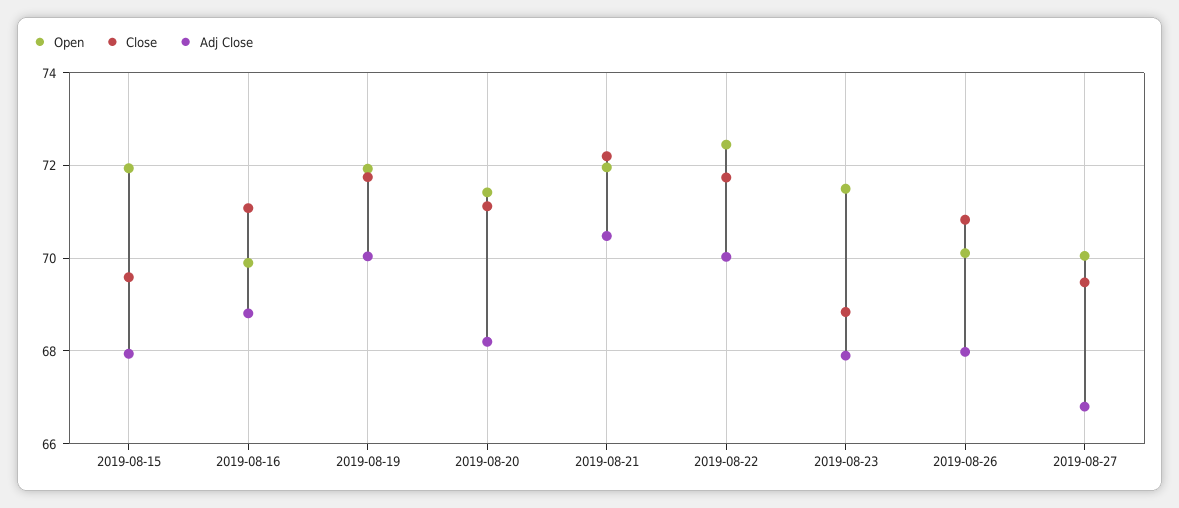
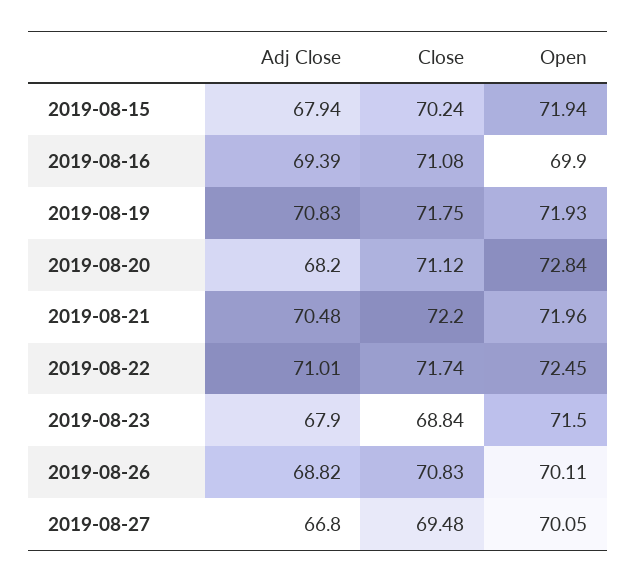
  {
    "Open": {
      "2019-08-15": 71.94,
      "2019-08-16": 69.9,
      "2019-08-19": 71.93,
-     "2019-08-20": 71.4,
+     "2019-08-20": 72.84,
      "2019-08-21": 71.96,
      "2019-08-22": 72.45,
      "2019-08-23": 71.5,
      "2019-08-26": 70.11,
      "2019-08-27": 70.05
    },
    "Close": {
-     "2019-08-15": 69.6,
+     "2019-08-15": 70.24,
      "2019-08-16": 71.08,
      "2019-08-19": 71.75,
      "2019-08-20": 71.12,
      "2019-08-21": 72.2,
      "2019-08-22": 71.74,
      "2019-08-23": 68.84,
      "2019-08-26": 70.83,
      "2019-08-27": 69.48
    },
    "Adj Close": {
      "2019-08-15": 67.94,
-     "2019-08-16": 68.8,
+     "2019-08-16": 69.39,
-     "2019-08-19": 70,
+     "2019-08-19": 70.83,
      "2019-08-20": 68.2,
      "2019-08-21": 70.48,
-     "2019-08-22": 70,
+     "2019-08-22": 71.01,
      "2019-08-23": 67.9,
-     "2019-08-26": 68,
+     "2019-08-26": 68.82,
      "2019-08-27": 66.8
    }
  }

